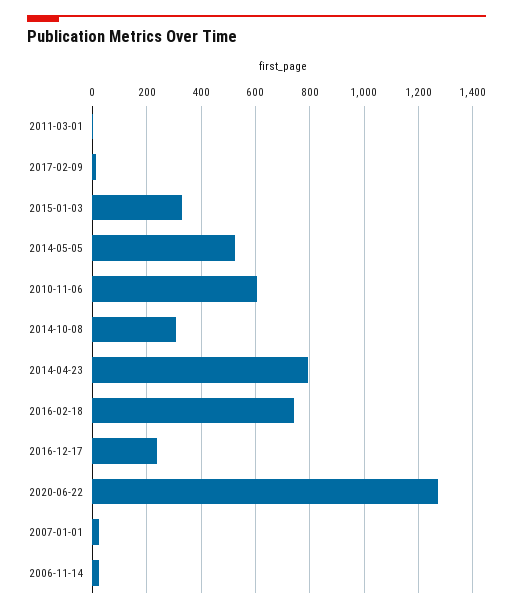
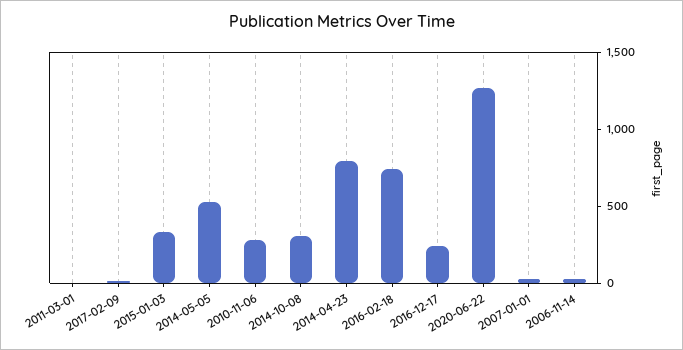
  {
    "2011-03-01": 0,
    "2017-02-09": 25,
    "2015-01-03": 325,
    "2014-05-05": 525,
-   "2010-11-06": 600,
+   "2010-11-06": 300,
    "2014-10-08": 300,
    "2014-04-23": 800,
    "2016-02-18": 750,
    "2016-12-17": 250,
    "2020-06-22": 1275,
    "2007-01-01": 25,
    "2006-11-14": 25
  }

